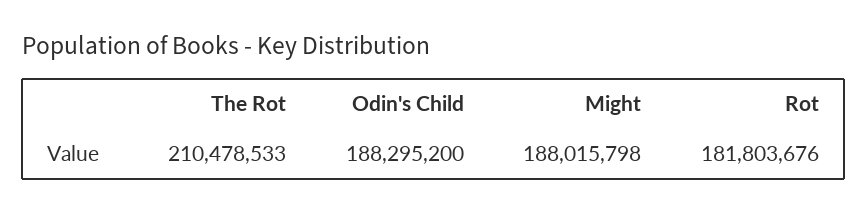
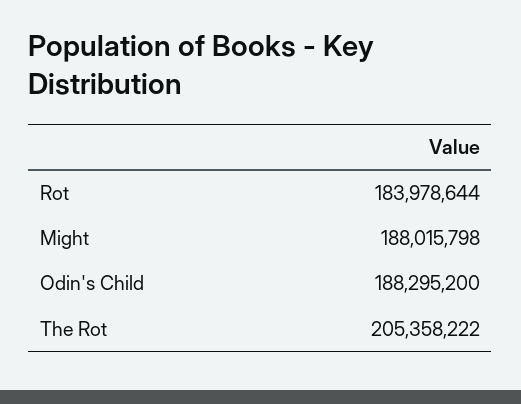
  {
-   "The Rot": 210478533,
+   "The Rot": 205358222,
    "Odin's Child": 188295200,
    "Might": 188015798,
-   "Rot": 181803676
+   "Rot": 183978644
  }

